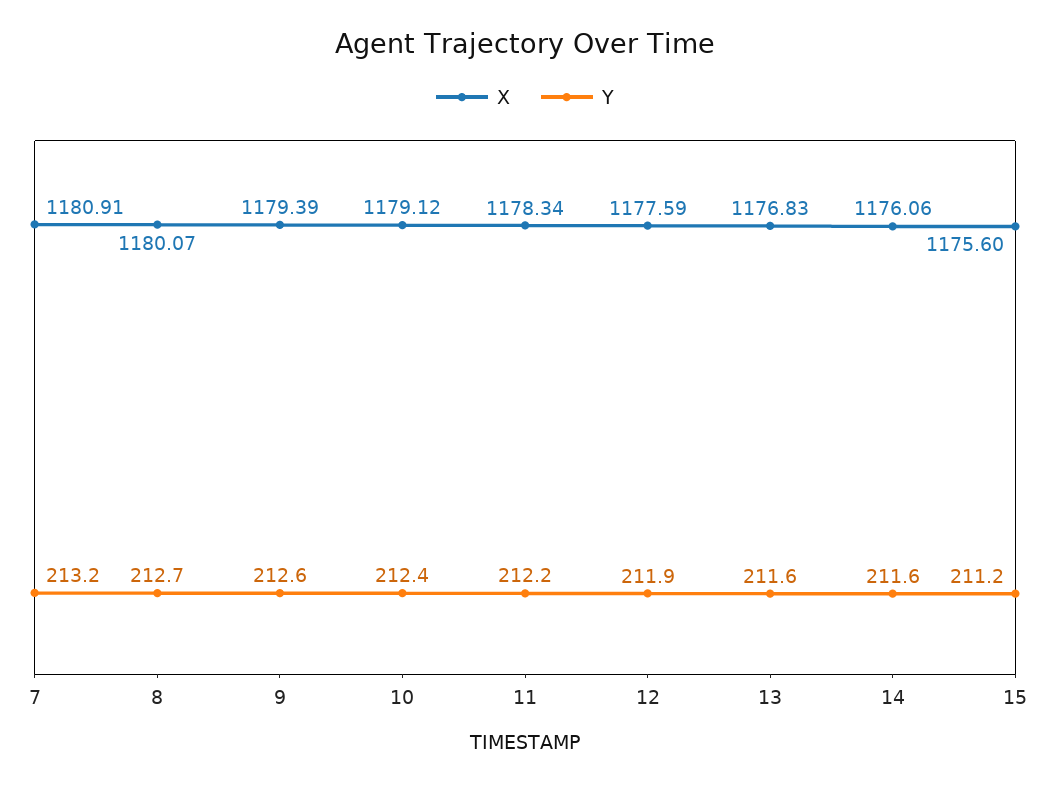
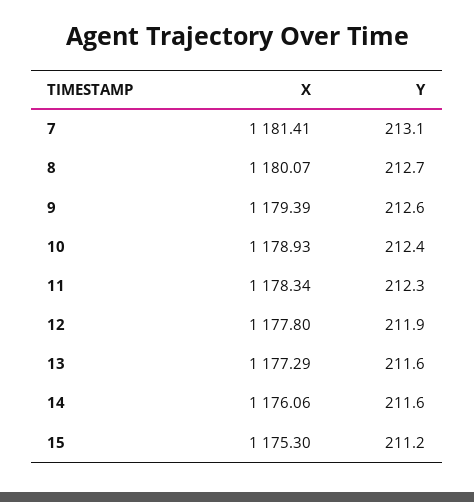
  {
    "X": {
-     "7": 1180.91,
+     "7": 1181.41,
      "8": 1180.07,
      "9": 1179.39,
-     "10": 1179.12,
+     "10": 1178.93,
      "11": 1178.34,
-     "12": 1177.59,
+     "12": 1177.8,
-     "13": 1176.83,
+     "13": 1177.29,
      "14": 1176.06,
-     "15": 1175.6
+     "15": 1175.3
    },
    "Y": {
-     "7": 213.2,
+     "7": 213.1,
      "8": 212.7,
      "9": 212.6,
      "10": 212.4,
-     "11": 212.2,
+     "11": 212.3,
      "12": 211.9,
      "13": 211.6,
      "14": 211.6,
      "15": 211.2
    }
  }

